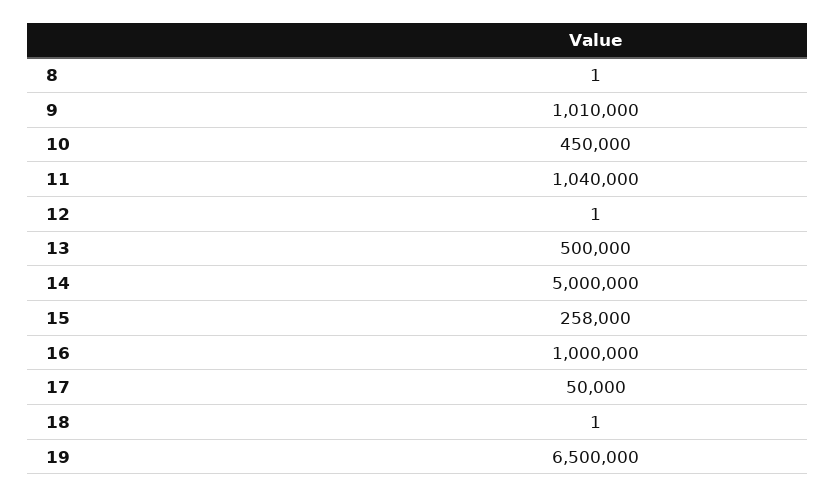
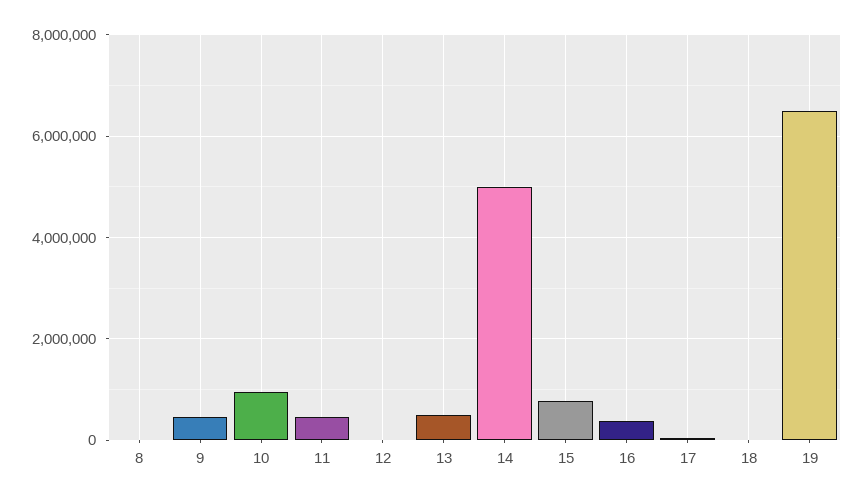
  {
    "8": 1,
-   "9": 1010000,
+   "9": 400000,
-   "10": 450000,
+   "10": 1000000,
-   "11": 1040000,
+   "11": 400000,
    "12": 1,
    "13": 500000,
    "14": 5000000,
-   "15": 258000,
+   "15": 800000,
-   "16": 1000000,
+   "16": 400000,
    "17": 50000,
    "18": 1,
    "19": 6500000
  }

